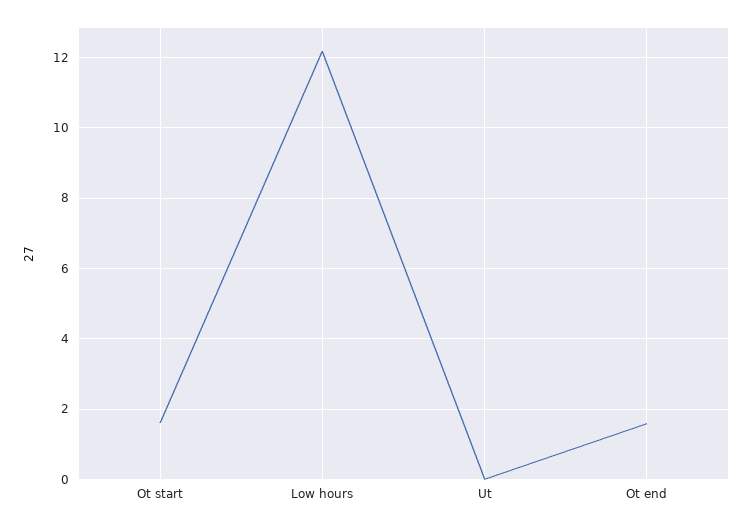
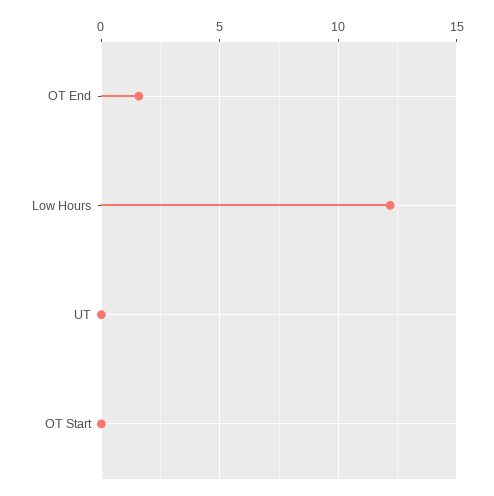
  {
-   "Ot start": 1.6,
+   "Ot start": 0,
    "Low hours": 12.2,
    "Ut": 0,
    "Ot end": 1.6
  }

